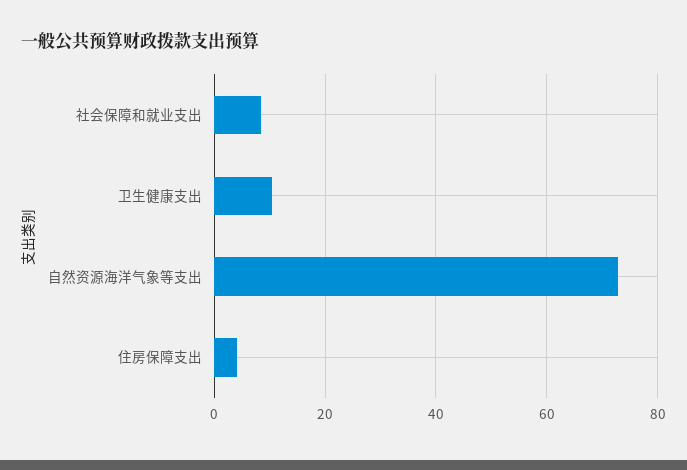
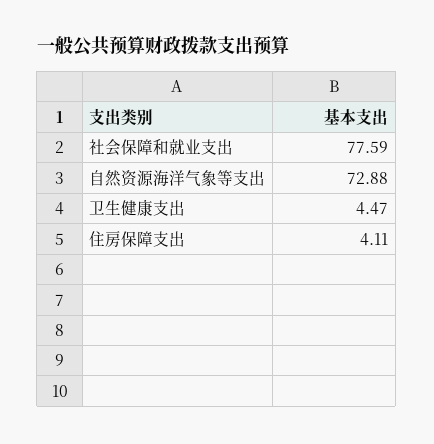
  {
-   "社会保障和就业支出": 8,
+   "社会保障和就业支出": 77.59,
-   "卫生健康支出": 10,
+   "卫生健康支出": 4.47,
    "自然资源海洋气象等支出": 72.88,
    "住房保障支出": 4.11
  }

